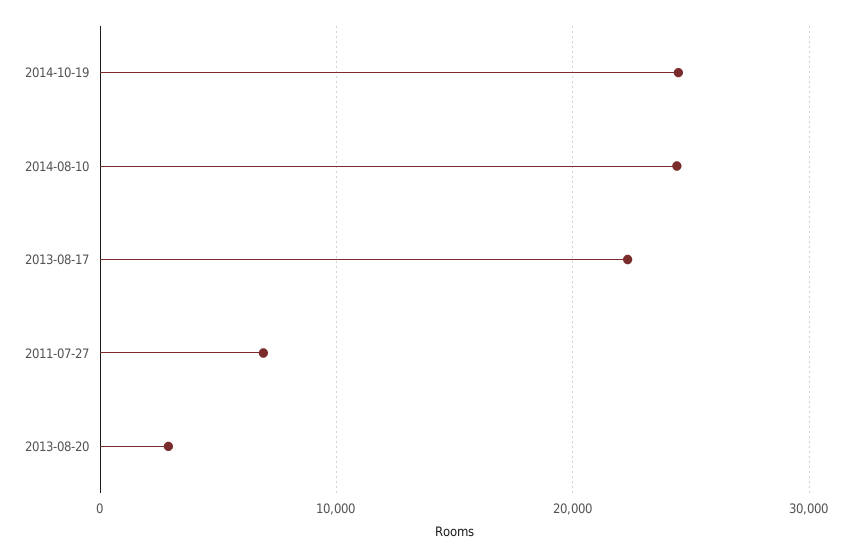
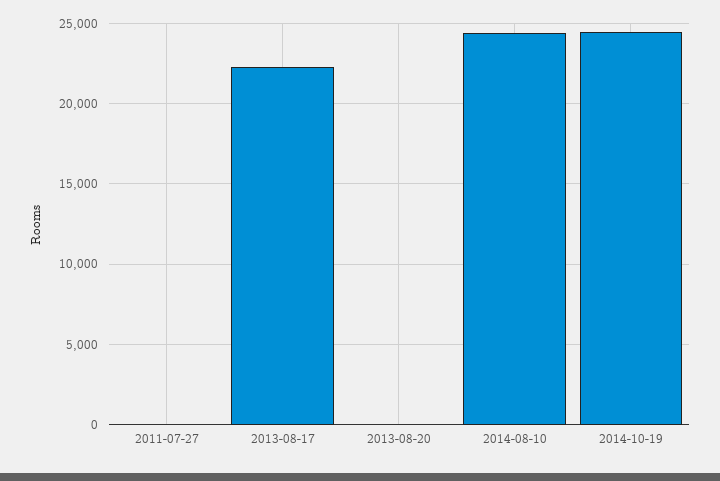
  {
    "2014-10-19": 24500,
    "2014-08-10": 24500,
    "2013-08-17": 22500,
-   "2011-07-27": 7000,
+   "2011-07-27": 0,
-   "2013-08-20": 3000
+   "2013-08-20": 0
  }

